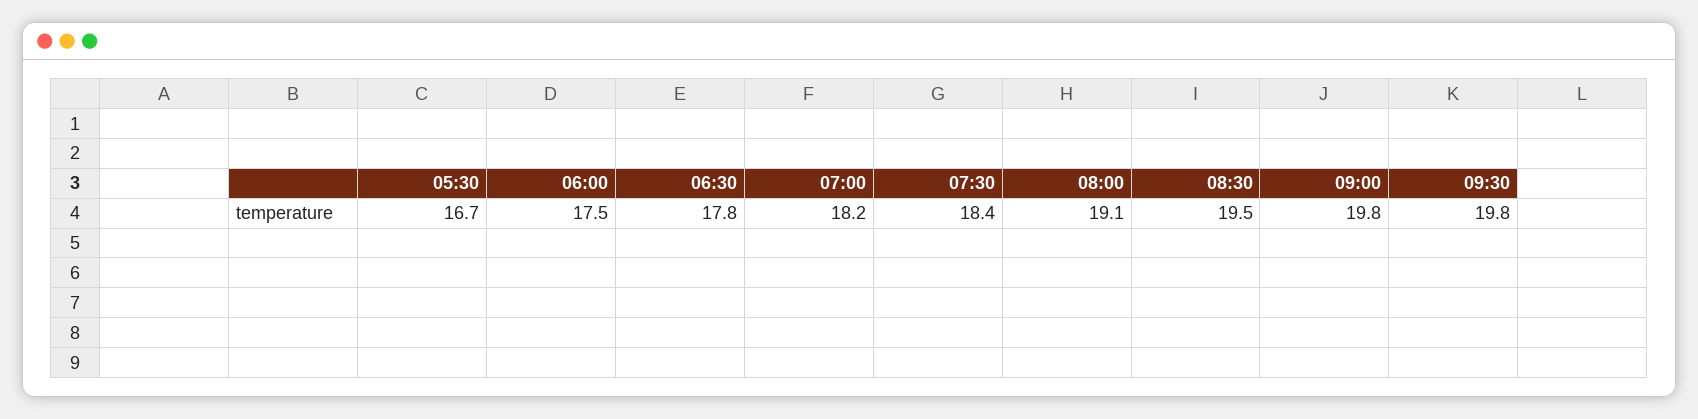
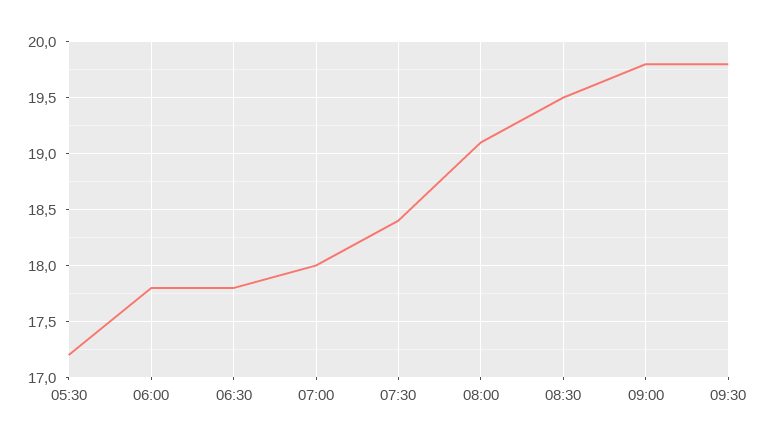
  {
-   "05:30": 16.7,
+   "05:30": 17.2,
-   "06:00": 17.5,
+   "06:00": 17.8,
    "06:30": 17.8,
-   "07:00": 18.2,
+   "07:00": 18,
    "07:30": 18.4,
    "08:00": 19.1,
    "08:30": 19.5,
    "09:00": 19.8,
    "09:30": 19.8
  }

